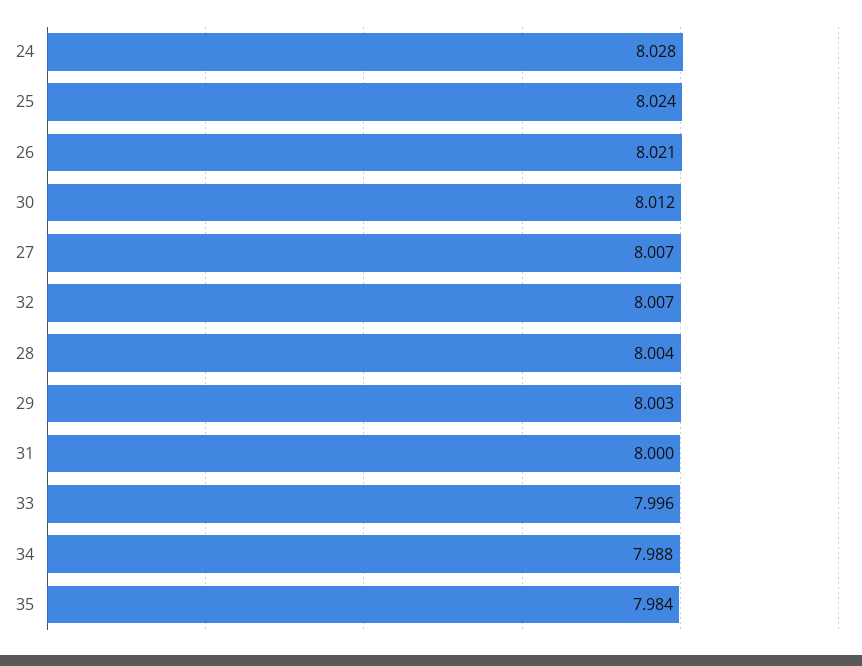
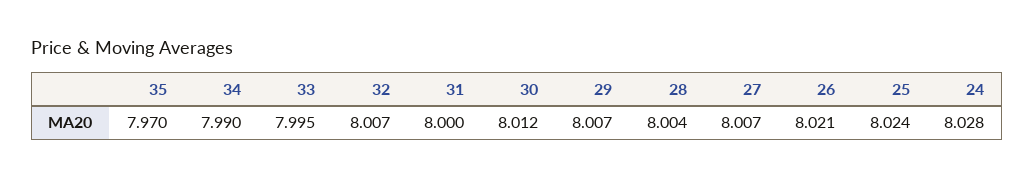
  {
    "24": 8.028,
    "25": 8.024,
    "26": 8.021,
    "30": 8.012,
    "27": 8.007,
    "32": 8.007,
    "28": 8.004,
-   "29": 8.003,
+   "29": 8.007,
    "31": 8,
-   "33": 7.996,
+   "33": 7.995,
-   "34": 7.988,
+   "34": 7.99,
-   "35": 7.984
+   "35": 7.97
  }

